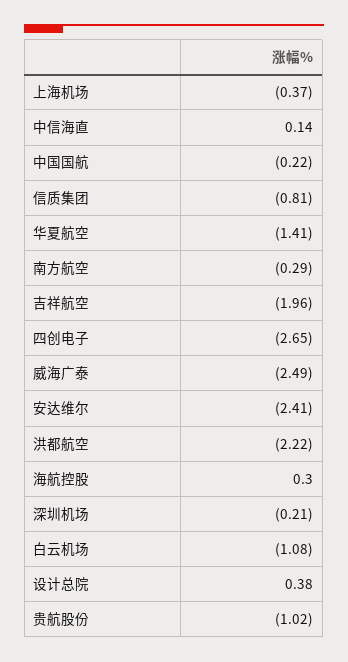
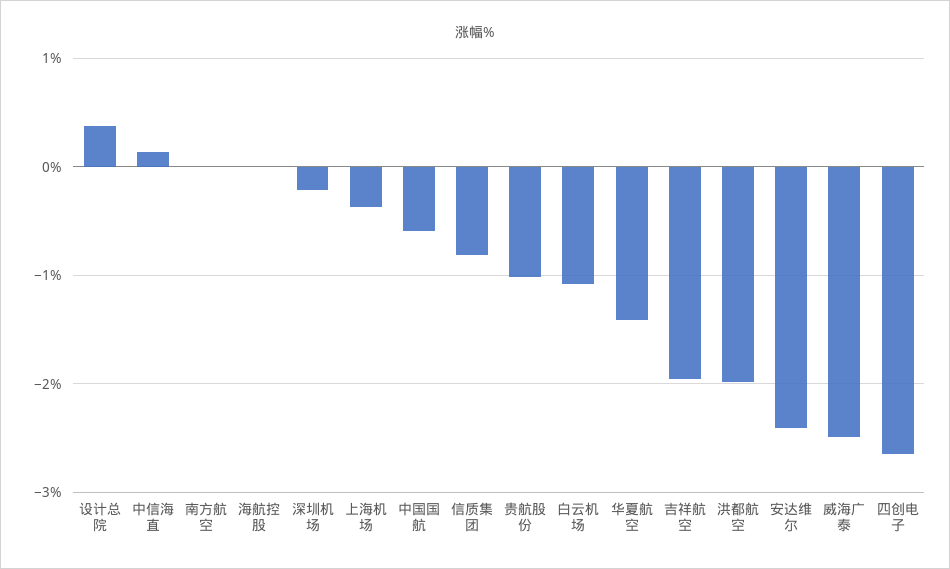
  {
    "上海机场": -0.37,
    "中信海直": 0.14,
-   "中国国航": -0.22,
+   "中国国航": -0.6,
    "信质集团": -0.81,
    "华夏航空": -1.41,
-   "南方航空": -0.29,
+   "南方航空": 0,
    "吉祥航空": -1.96,
    "四创电子": -2.65,
    "威海广泰": -2.49,
    "安达维尔": -2.41,
-   "洪都航空": -2.22,
+   "洪都航空": -2,
-   "海航控股": 0.3,
+   "海航控股": 0,
    "深圳机场": -0.21,
    "白云机场": -1.08,
    "设计总院": 0.38,
    "贵航股份": -1.02
  }

